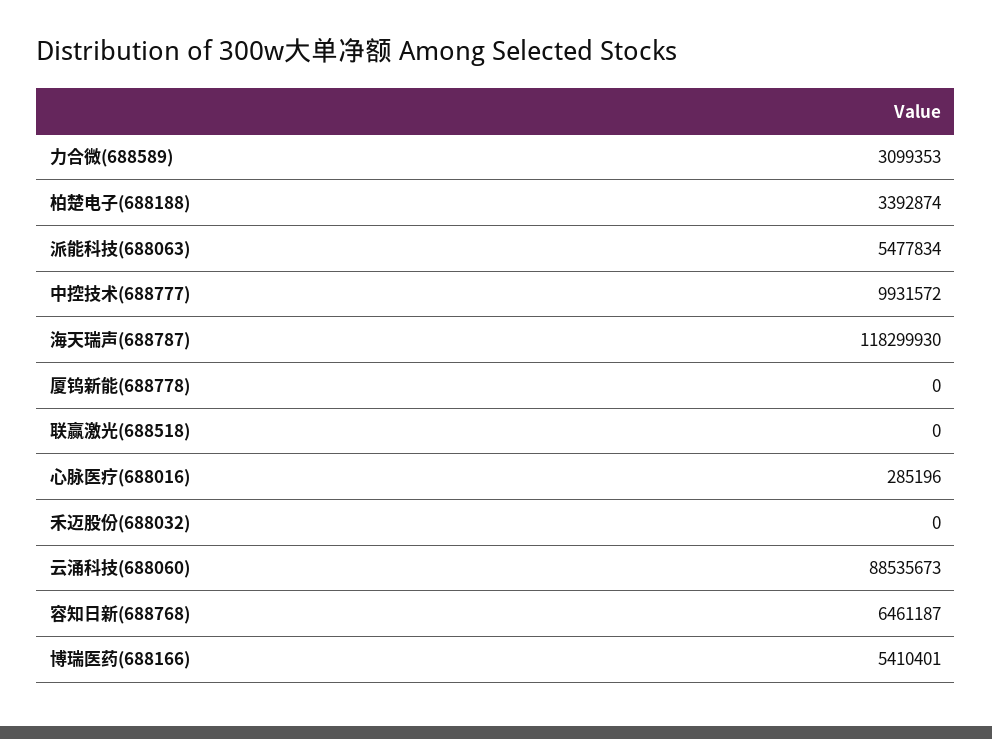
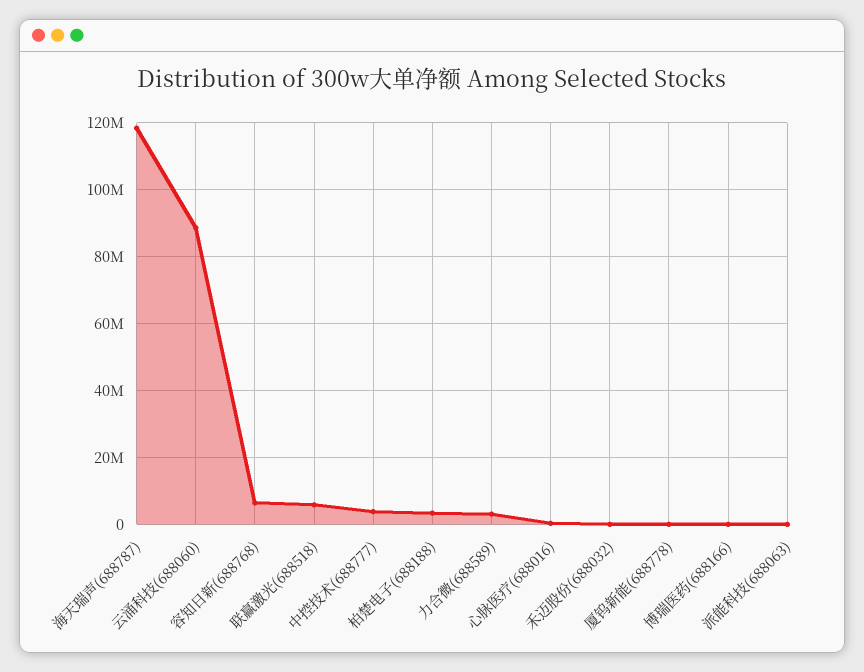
  {
    "力合微(688589)": 3099353,
    "柏楚电子(688188)": 3392874,
-   "派能科技(688063)": 5477834,
+   "派能科技(688063)": 0,
-   "中控技术(688777)": 9931572,
+   "中控技术(688777)": 4000000,
    "海天瑞声(688787)": 118299930,
    "厦钨新能(688778)": 0,
-   "联赢激光(688518)": 0,
+   "联赢激光(688518)": 6000000,
    "心脉医疗(688016)": 285196,
    "禾迈股份(688032)": 0,
    "云涌科技(688060)": 88535673,
    "容知日新(688768)": 6461187,
-   "博瑞医药(688166)": 5410401
+   "博瑞医药(688166)": 0
  }

